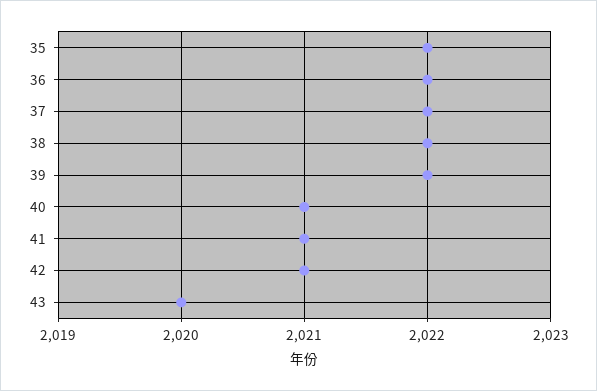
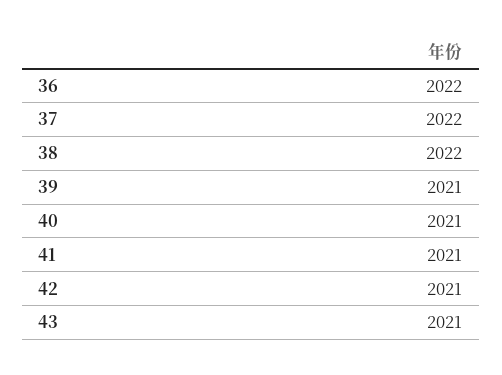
  {
-   "35": 2022,
    "36": 2022,
    "37": 2022,
    "38": 2022,
-   "39": 2022,
+   "39": 2021,
    "40": 2021,
    "41": 2021,
    "42": 2021,
-   "43": 2020
+   "43": 2021
  }

